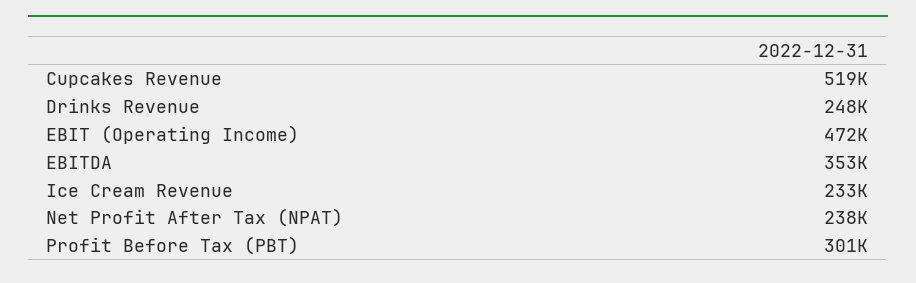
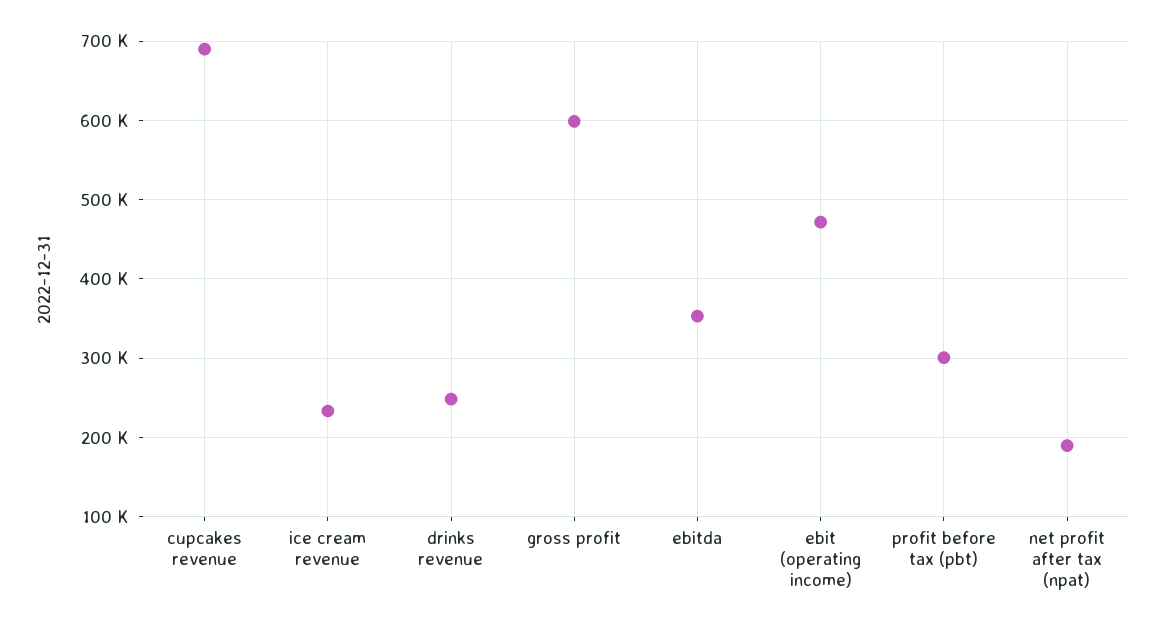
  {
-   "Cupcakes Revenue": 519000,
+   "Cupcakes Revenue": 690000,
    "Drinks Revenue": 248000,
    "EBIT (Operating Income)": 472000,
    "EBITDA": 353000,
    "Ice Cream Revenue": 233000,
-   "Net Profit After Tax (NPAT)": 238000,
+   "Net Profit After Tax (NPAT)": 190000,
-   "Profit Before Tax (PBT)": 301000
+   "Profit Before Tax (PBT)": 301000,
+   "gross profit": 600000
  }

